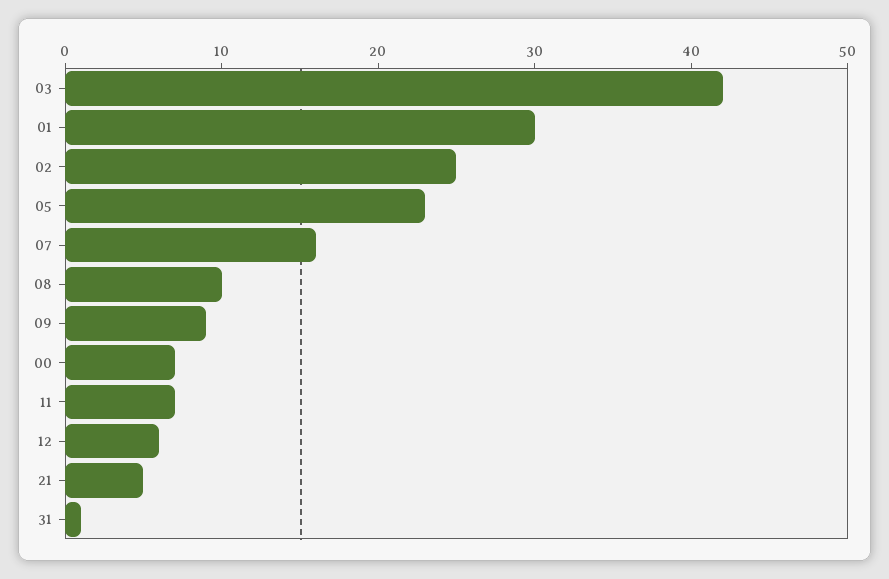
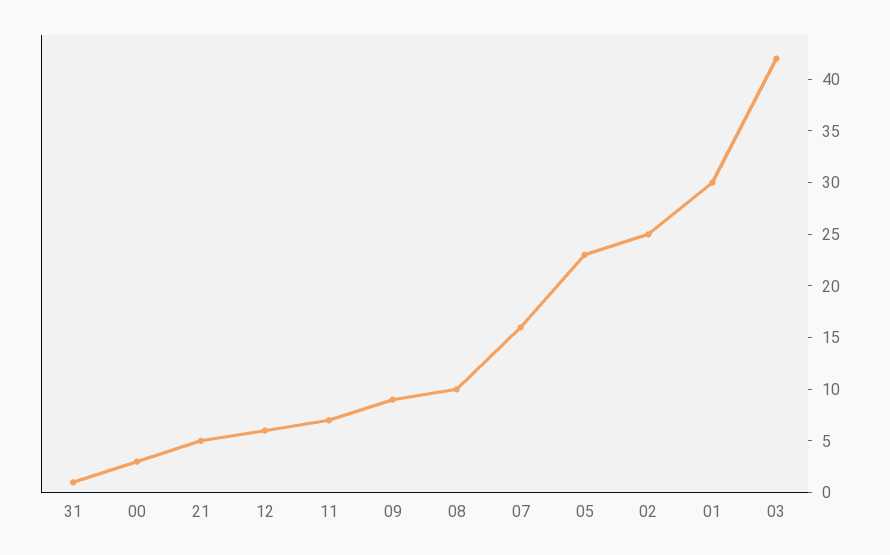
  {
    "03": 42,
    "01": 30,
    "02": 25,
    "05": 23,
    "07": 16,
    "08": 10,
    "09": 9,
-   "00": 7,
+   "00": 3,
    "11": 7,
    "12": 6,
    "21": 5,
    "31": 1
  }

